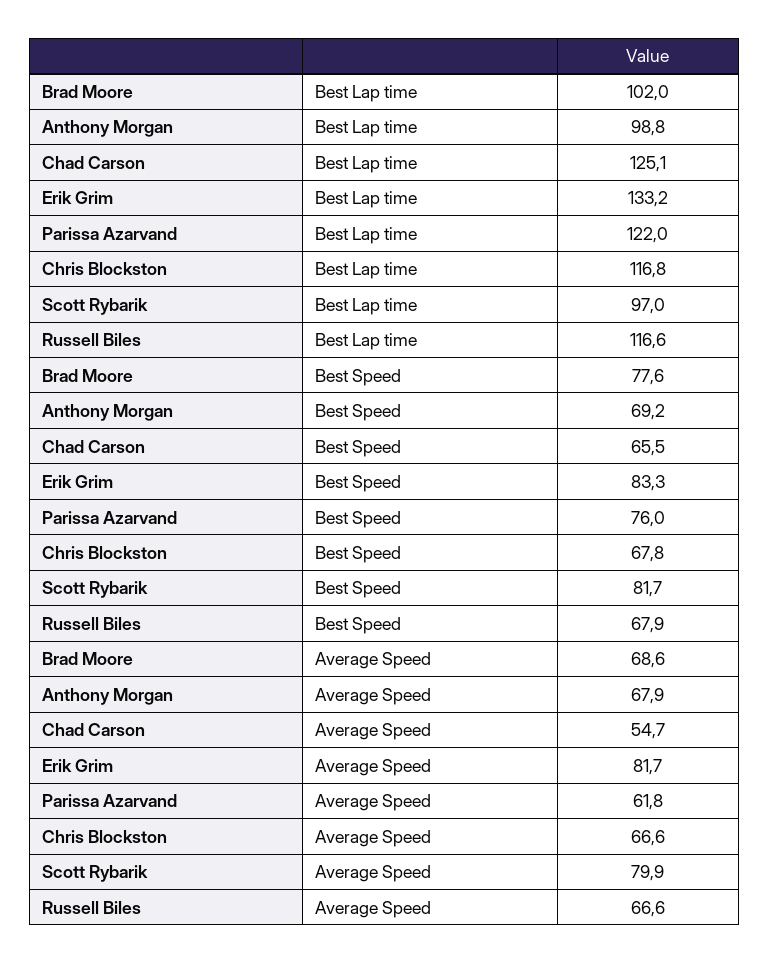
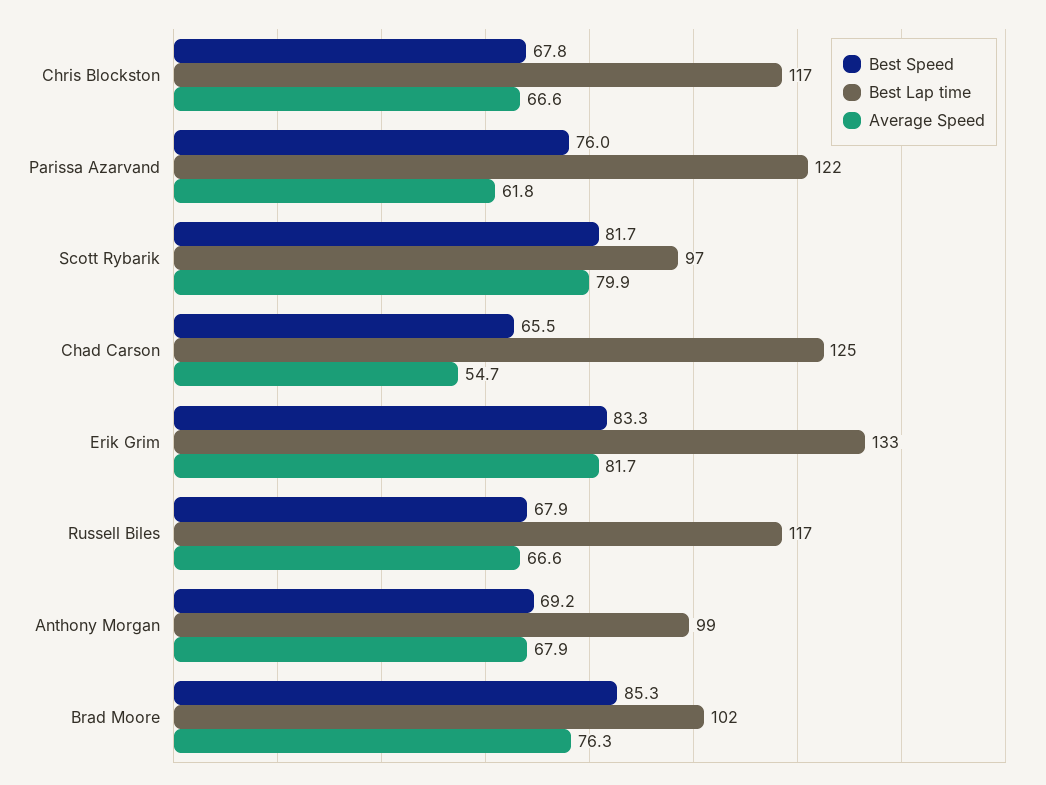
  {
    "Best Lap time": {
      "Brad Moore": 102,
      "Anthony Morgan": 98.8,
      "Chad Carson": 125.1,
      "Erik Grim": 133.2,
      "Parissa Azarvand": 122,
      "Chris Blockston": 116.8,
      "Scott Rybarik": 97,
      "Russell Biles": 116.6
    },
    "Best Speed": {
-     "Brad Moore": 77.6,
+     "Brad Moore": 85.3,
      "Anthony Morgan": 69.2,
      "Chad Carson": 65.5,
      "Erik Grim": 83.3,
      "Parissa Azarvand": 76,
      "Chris Blockston": 67.8,
      "Scott Rybarik": 81.7,
      "Russell Biles": 67.9
    },
    "Average Speed": {
-     "Brad Moore": 68.6,
+     "Brad Moore": 76.3,
      "Anthony Morgan": 67.9,
      "Chad Carson": 54.7,
      "Erik Grim": 81.7,
      "Parissa Azarvand": 61.8,
      "Chris Blockston": 66.6,
      "Scott Rybarik": 79.9,
      "Russell Biles": 66.6
    }
  }

